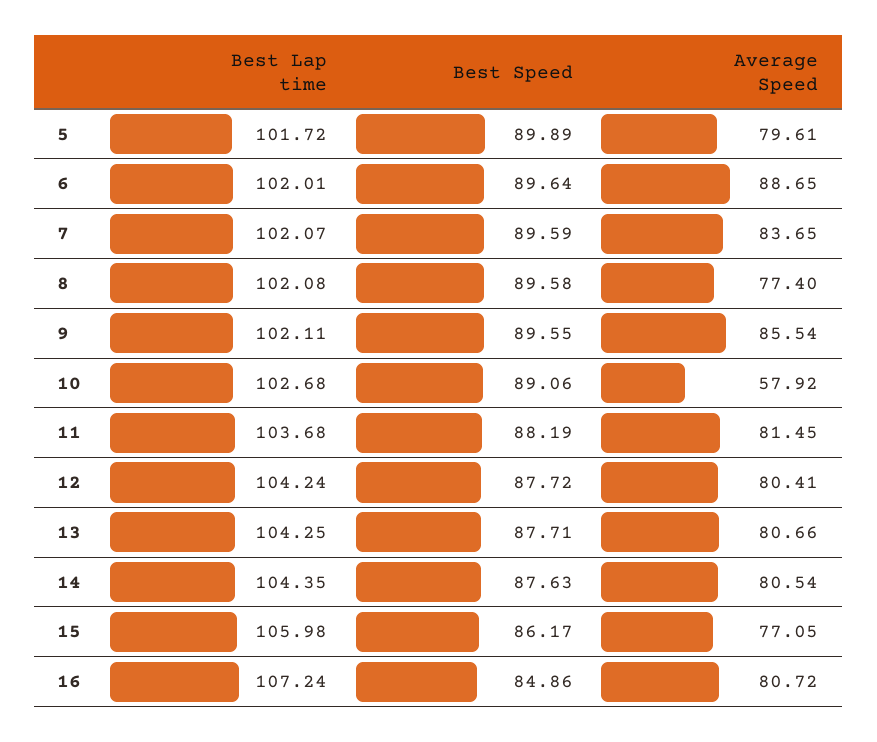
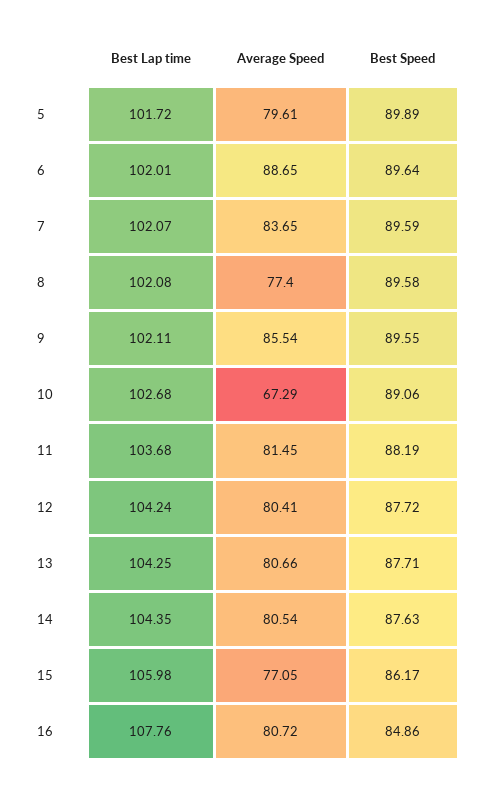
  {
    "Best Lap time": {
      "5": 101.72,
      "6": 102.01,
      "7": 102.07,
      "8": 102.08,
      "9": 102.11,
      "10": 102.68,
      "11": 103.68,
      "12": 104.24,
      "13": 104.25,
      "14": 104.35,
      "15": 105.98,
-     "16": 107.24
+     "16": 107.76
    },
    "Best Speed": {
      "5": 89.89,
      "6": 89.64,
      "7": 89.59,
      "8": 89.58,
      "9": 89.55,
      "10": 89.06,
      "11": 88.19,
      "12": 87.72,
      "13": 87.71,
      "14": 87.63,
      "15": 86.17,
      "16": 84.86
    },
    "Average Speed": {
      "5": 79.61,
      "6": 88.65,
      "7": 83.65,
      "8": 77.4,
      "9": 85.54,
-     "10": 57.92,
+     "10": 67.29,
      "11": 81.45,
      "12": 80.41,
      "13": 80.66,
      "14": 80.54,
      "15": 77.05,
      "16": 80.72
    }
  }

